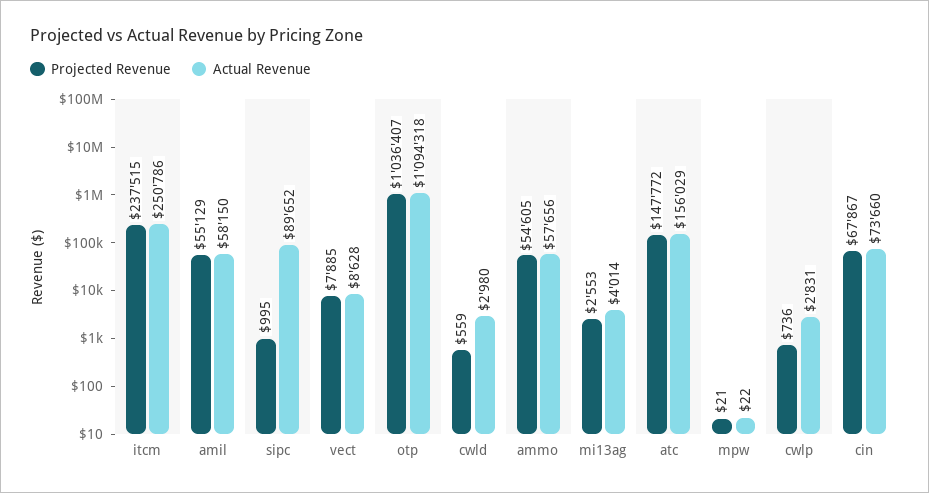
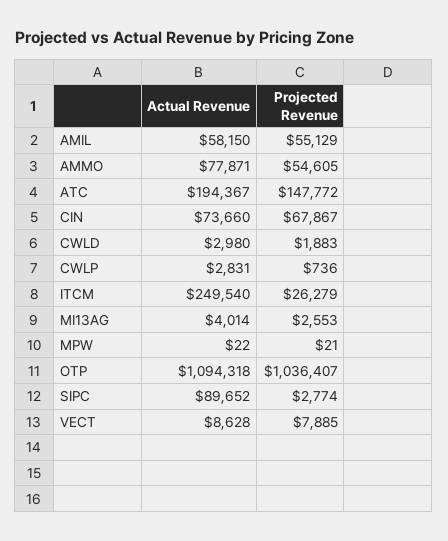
  {
    "Projected Revenue": {
-     "itcm": 237515,
+     "itcm": 26279,
      "amil": 55129,
-     "sipc": 995,
+     "sipc": 2774,
      "vect": 7885,
      "otp": 1036407,
-     "cwld": 559,
+     "cwld": 1883,
      "ammo": 54605,
      "mi13ag": 2553,
      "atc": 147772,
      "mpw": 21,
      "cwlp": 736,
      "cin": 67867
    },
    "Actual Revenue": {
-     "itcm": 250786,
+     "itcm": 249540,
      "amil": 58150,
      "sipc": 89652,
      "vect": 8628,
      "otp": 1094318,
      "cwld": 2980,
-     "ammo": 57656,
+     "ammo": 77871,
      "mi13ag": 4014,
-     "atc": 156029,
+     "atc": 194367,
      "mpw": 22,
      "cwlp": 2831,
      "cin": 73660
    }
  }

